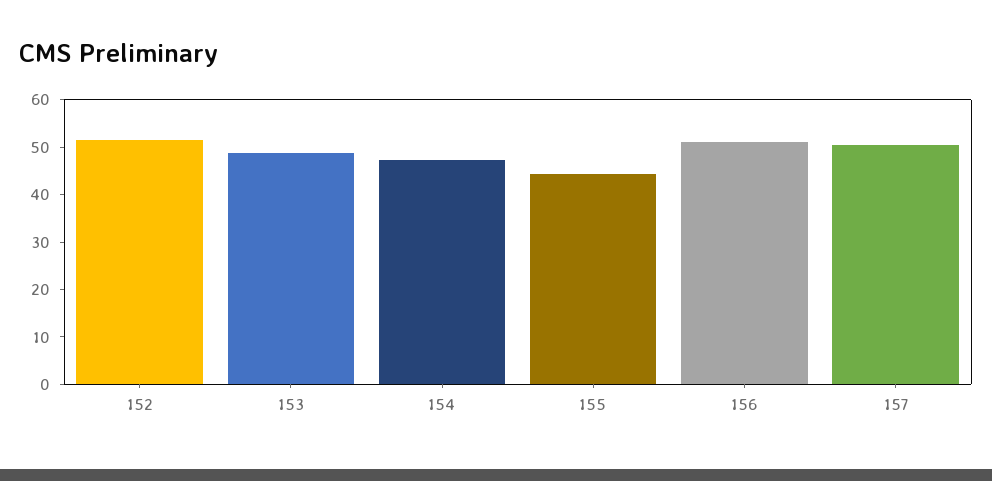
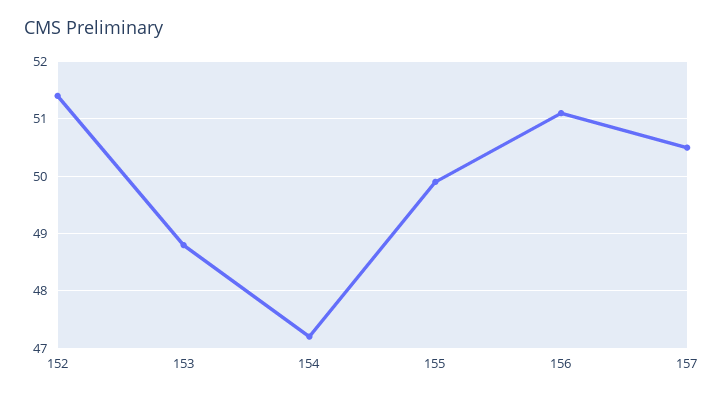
  {
    "152": 51.5,
    "153": 49,
    "154": 47,
-   "155": 44,
+   "155": 50,
    "156": 51,
    "157": 50.5
  }

